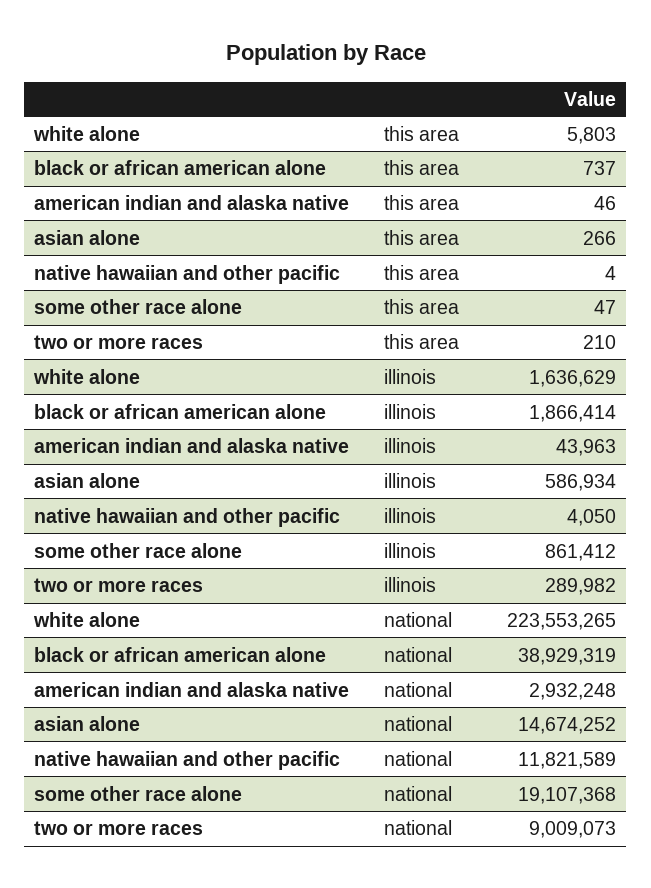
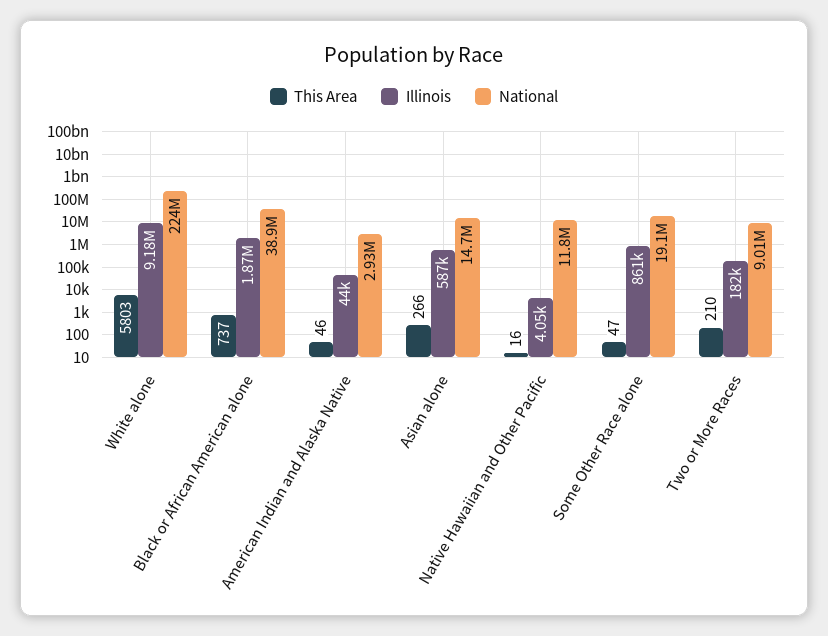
  {
    "this area": {
      "white alone": 5803,
      "black or african american alone": 737,
      "american indian and alaska native": 46,
      "asian alone": 266,
-     "native hawaiian and other pacific": 4,
+     "native hawaiian and other pacific": 16,
      "some other race alone": 47,
      "two or more races": 210
    },
    "illinois": {
-     "white alone": 1636629,
+     "white alone": 9180000,
      "black or african american alone": 1866414,
      "american indian and alaska native": 43963,
      "asian alone": 586934,
      "native hawaiian and other pacific": 4050,
      "some other race alone": 861412,
-     "two or more races": 289982
+     "two or more races": 182000
    },
    "national": {
      "white alone": 223553265,
      "black or african american alone": 38929319,
      "american indian and alaska native": 2932248,
      "asian alone": 14674252,
      "native hawaiian and other pacific": 11821589,
      "some other race alone": 19107368,
      "two or more races": 9009073
    }
  }

